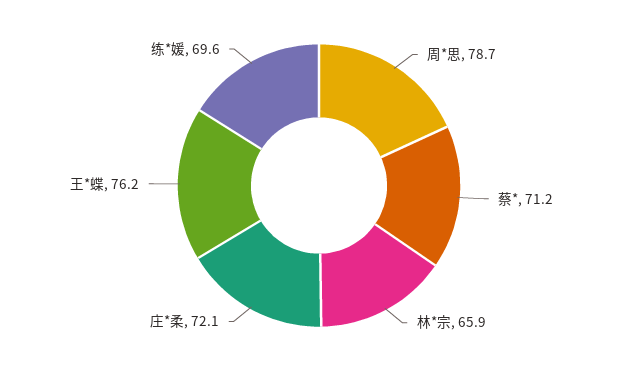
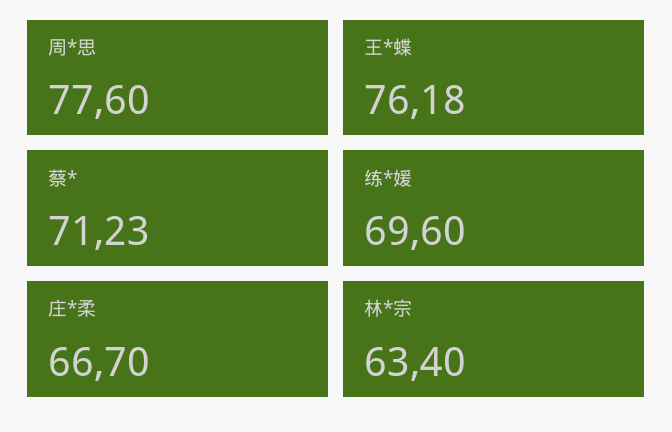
  {
-   "周*思": 78.7,
+   "周*思": 77.6,
    "蔡*": 71.23,
-   "林*宗": 65.9,
+   "林*宗": 63.4,
-   "庄*柔": 72.1,
+   "庄*柔": 66.7,
    "王*蝶": 76.18,
    "练*媛": 69.6
  }

